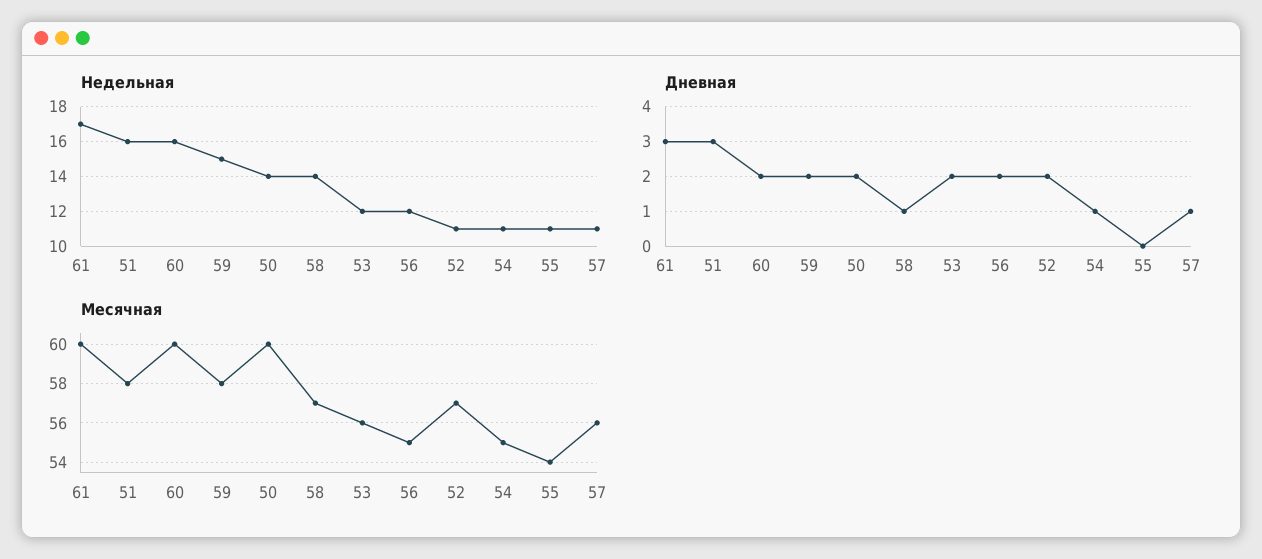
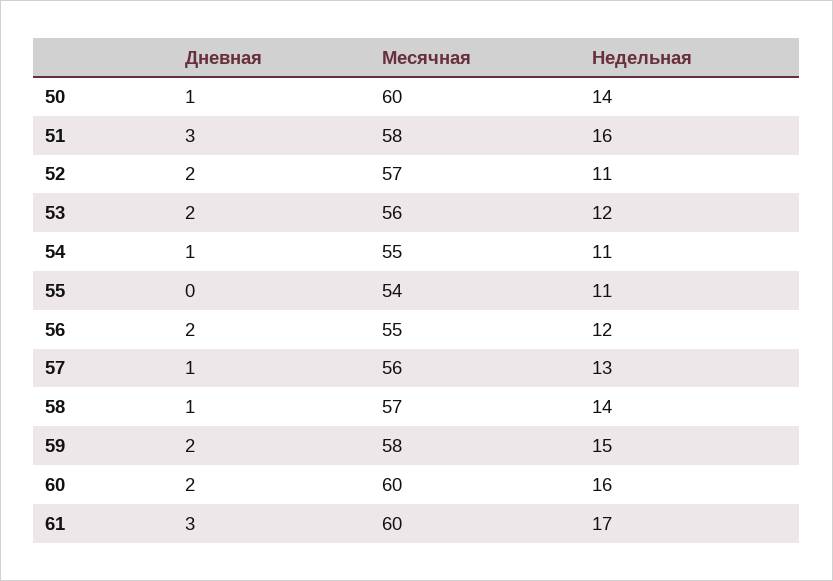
  {
    "Недельная": {
      "61": 17,
      "51": 16,
      "60": 16,
      "59": 15,
      "50": 14,
      "58": 14,
      "53": 12,
      "56": 12,
      "52": 11,
      "54": 11,
      "55": 11,
-     "57": 11
+     "57": 13
    },
    "Дневная": {
      "61": 3,
      "51": 3,
      "60": 2,
      "59": 2,
-     "50": 2,
+     "50": 1,
      "58": 1,
      "53": 2,
      "56": 2,
      "52": 2,
      "54": 1,
      "55": 0,
      "57": 1
    },
    "Месячная": {
      "61": 60,
      "51": 58,
      "60": 60,
      "59": 58,
      "50": 60,
      "58": 57,
      "53": 56,
      "56": 55,
      "52": 57,
      "54": 55,
      "55": 54,
      "57": 56
    }
  }

